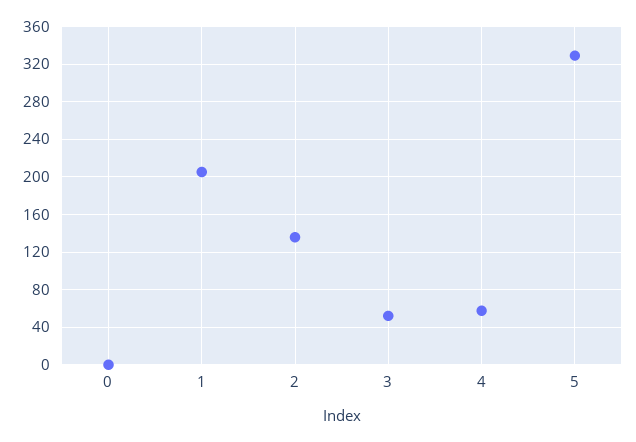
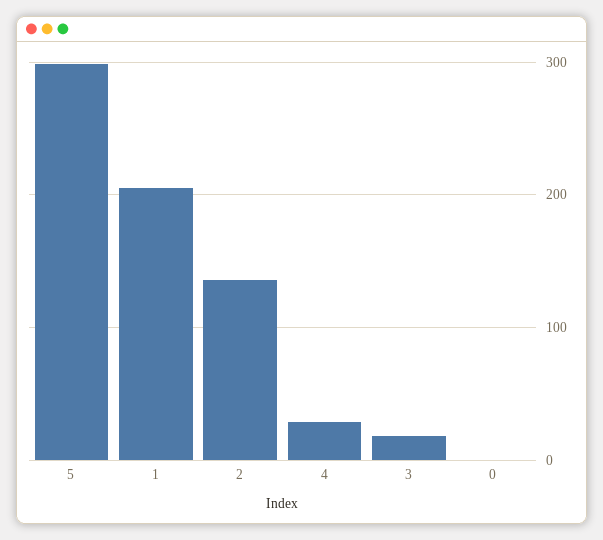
  {
    "0": 0,
    "1": 210,
    "2": 140,
-   "3": 50,
+   "3": 20,
-   "4": 60,
+   "4": 30,
-   "5": 330
+   "5": 300
  }

